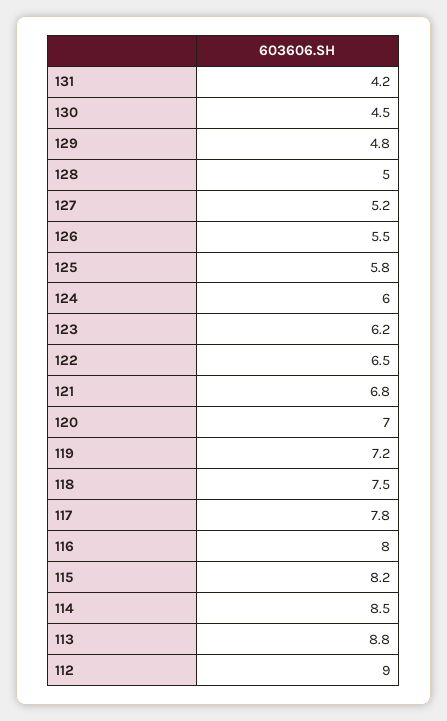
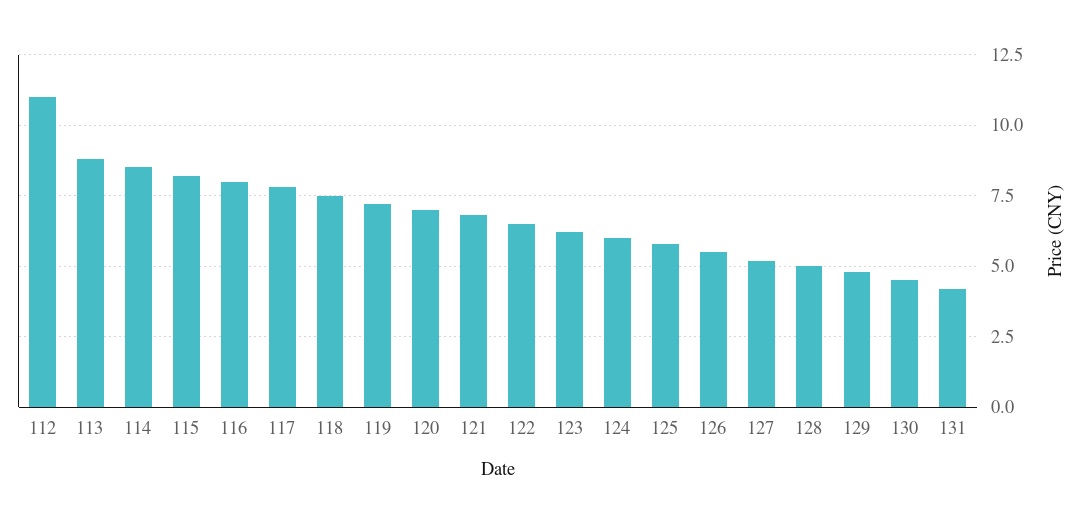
  {
    "131": 4.2,
    "130": 4.5,
    "129": 4.8,
    "128": 5,
    "127": 5.2,
    "126": 5.5,
    "125": 5.8,
    "124": 6,
    "123": 6.2,
    "122": 6.5,
    "121": 6.8,
    "120": 7,
    "119": 7.2,
    "118": 7.5,
    "117": 7.8,
    "116": 8,
    "115": 8.2,
    "114": 8.5,
    "113": 8.8,
-   "112": 9
+   "112": 11
  }

